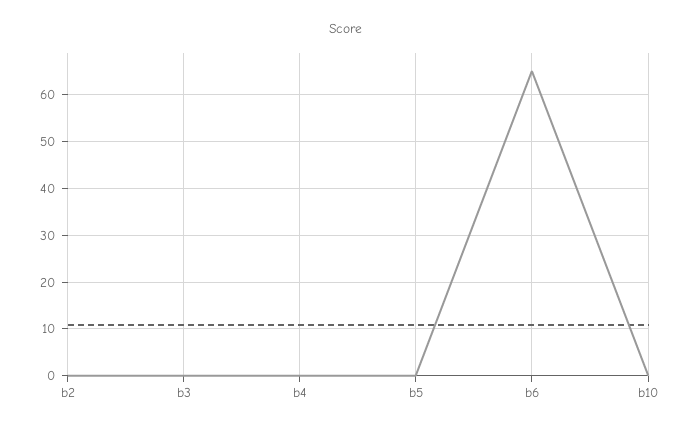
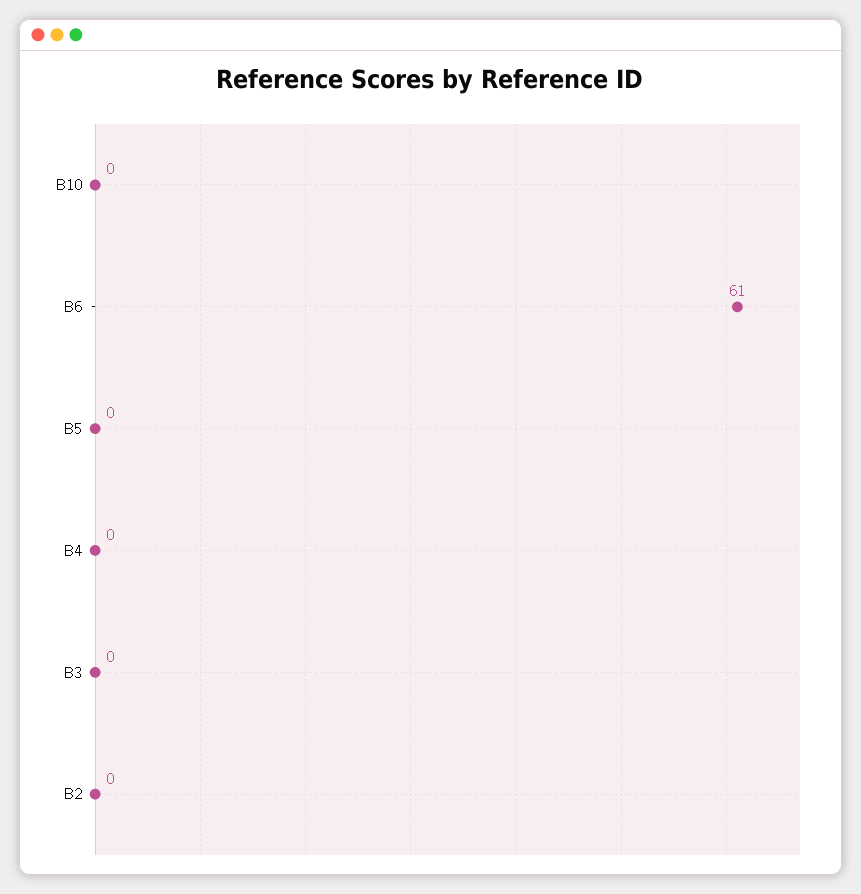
  {
    "b2": 0,
    "b3": 0,
    "b4": 0,
    "b5": 0,
-   "b6": 65,
+   "b6": 61,
    "b10": 0
  }

